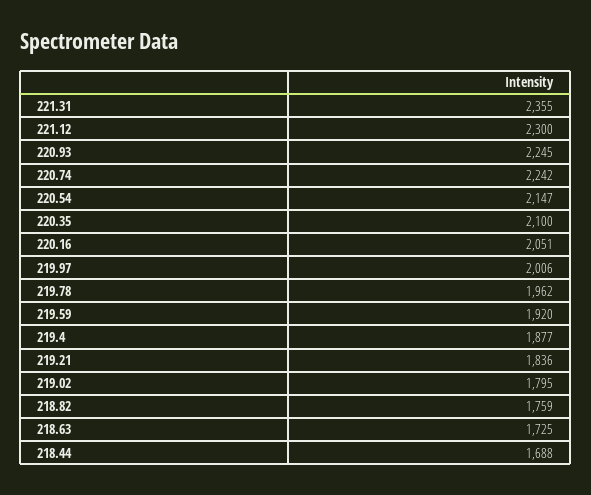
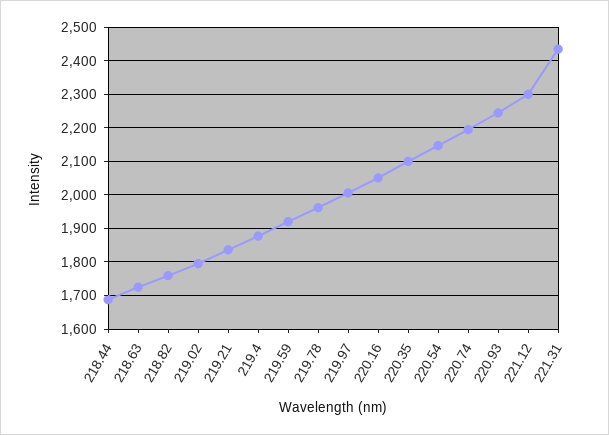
  {
-   "221.31": 2355,
+   "221.31": 2440,
    "221.12": 2300,
    "220.93": 2245,
-   "220.74": 2242,
+   "220.74": 2200,
    "220.54": 2147,
    "220.35": 2100,
    "220.16": 2051,
    "219.97": 2006,
    "219.78": 1962,
    "219.59": 1920,
    "219.4": 1877,
    "219.21": 1836,
    "219.02": 1795,
    "218.82": 1759,
    "218.63": 1725,
    "218.44": 1688
  }

